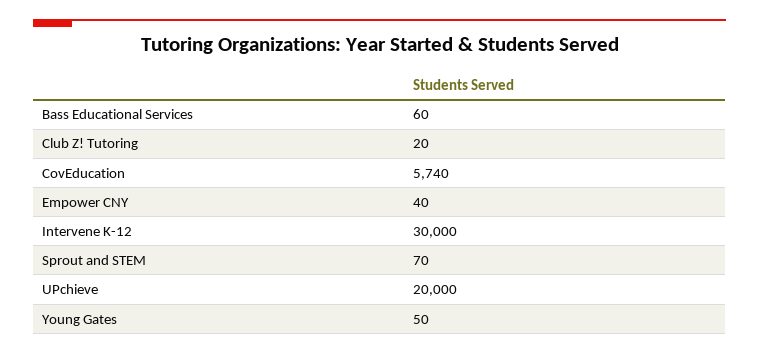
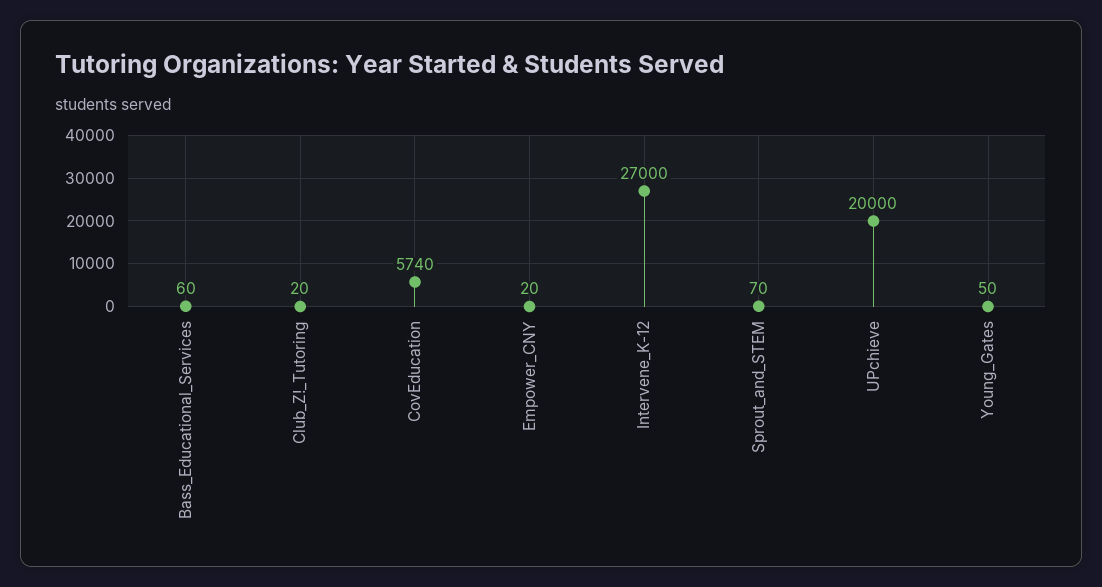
  {
    "Bass Educational Services": 60,
    "Club Z! Tutoring": 20,
    "CovEducation": 5740,
-   "Empower CNY": 40,
+   "Empower CNY": 20,
-   "Intervene K-12": 30000,
+   "Intervene K-12": 27000,
    "Sprout and STEM": 70,
    "UPchieve": 20000,
    "Young Gates": 50
  }

